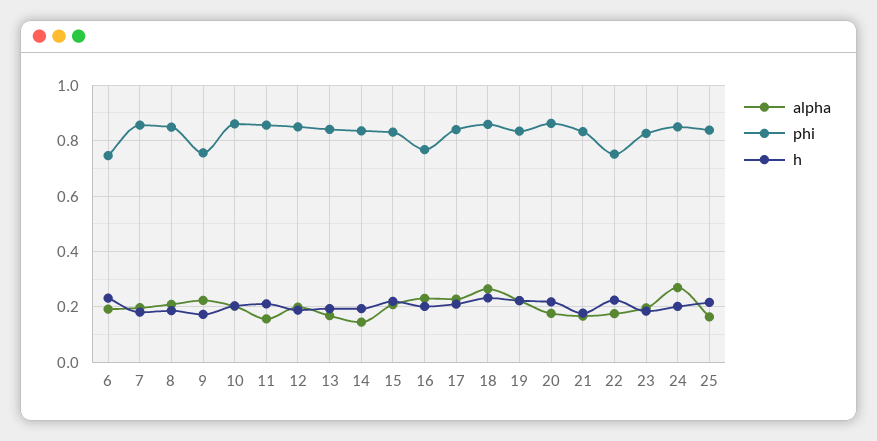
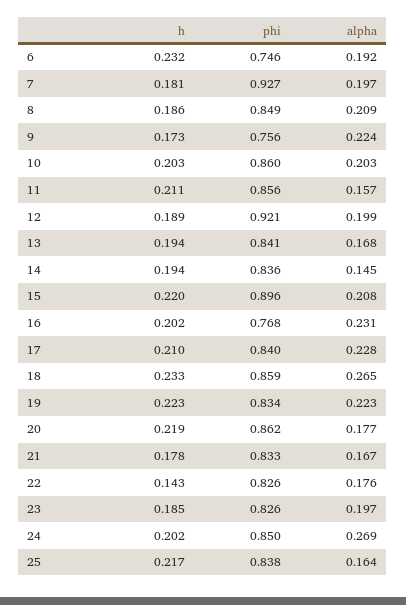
  {
    "alpha": {
      "6": 0.192,
      "7": 0.197,
      "8": 0.209,
      "9": 0.224,
      "10": 0.203,
      "11": 0.157,
      "12": 0.199,
      "13": 0.168,
      "14": 0.145,
      "15": 0.208,
      "16": 0.231,
      "17": 0.228,
      "18": 0.265,
      "19": 0.223,
      "20": 0.177,
      "21": 0.167,
      "22": 0.176,
      "23": 0.197,
      "24": 0.269,
      "25": 0.164
    },
    "phi": {
      "6": 0.746,
-     "7": 0.85,
+     "7": 0.927,
      "8": 0.849,
      "9": 0.756,
      "10": 0.86,
      "11": 0.856,
-     "12": 0.85,
+     "12": 0.921,
      "13": 0.841,
      "14": 0.836,
-     "15": 0.825,
+     "15": 0.896,
      "16": 0.768,
      "17": 0.84,
      "18": 0.859,
      "19": 0.834,
      "20": 0.862,
      "21": 0.833,
-     "22": 0.75,
+     "22": 0.826,
      "23": 0.826,
      "24": 0.85,
      "25": 0.838
    },
    "h": {
      "6": 0.232,
      "7": 0.181,
      "8": 0.186,
      "9": 0.173,
      "10": 0.203,
      "11": 0.211,
      "12": 0.189,
      "13": 0.194,
      "14": 0.194,
      "15": 0.22,
      "16": 0.202,
      "17": 0.21,
      "18": 0.233,
      "19": 0.223,
      "20": 0.219,
      "21": 0.178,
-     "22": 0.225,
+     "22": 0.143,
      "23": 0.185,
      "24": 0.202,
      "25": 0.217
    }
  }

